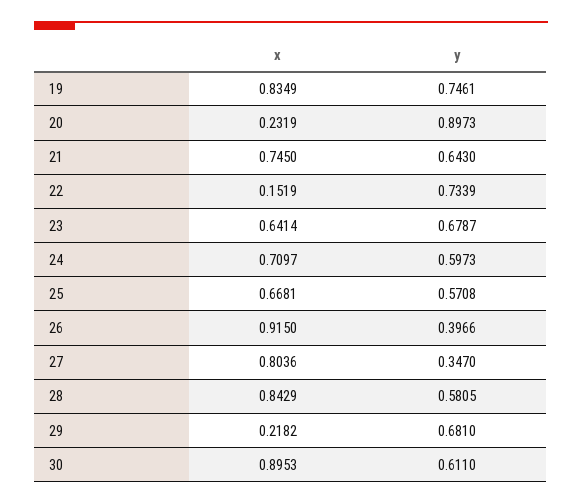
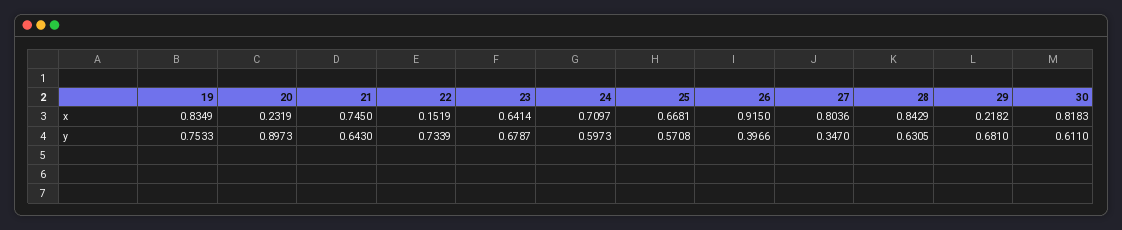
  {
    "x": {
      "19": 0.8349,
      "20": 0.2319,
      "21": 0.745,
      "22": 0.1519,
      "23": 0.6414,
      "24": 0.7097,
      "25": 0.6681,
      "26": 0.915,
      "27": 0.8036,
      "28": 0.8429,
      "29": 0.2182,
-     "30": 0.8953
+     "30": 0.8183
    },
    "y": {
-     "19": 0.7461,
+     "19": 0.7533,
      "20": 0.8973,
      "21": 0.643,
      "22": 0.7339,
      "23": 0.6787,
      "24": 0.5973,
      "25": 0.5708,
      "26": 0.3966,
      "27": 0.347,
-     "28": 0.5805,
+     "28": 0.6305,
      "29": 0.681,
      "30": 0.611
    }
  }

